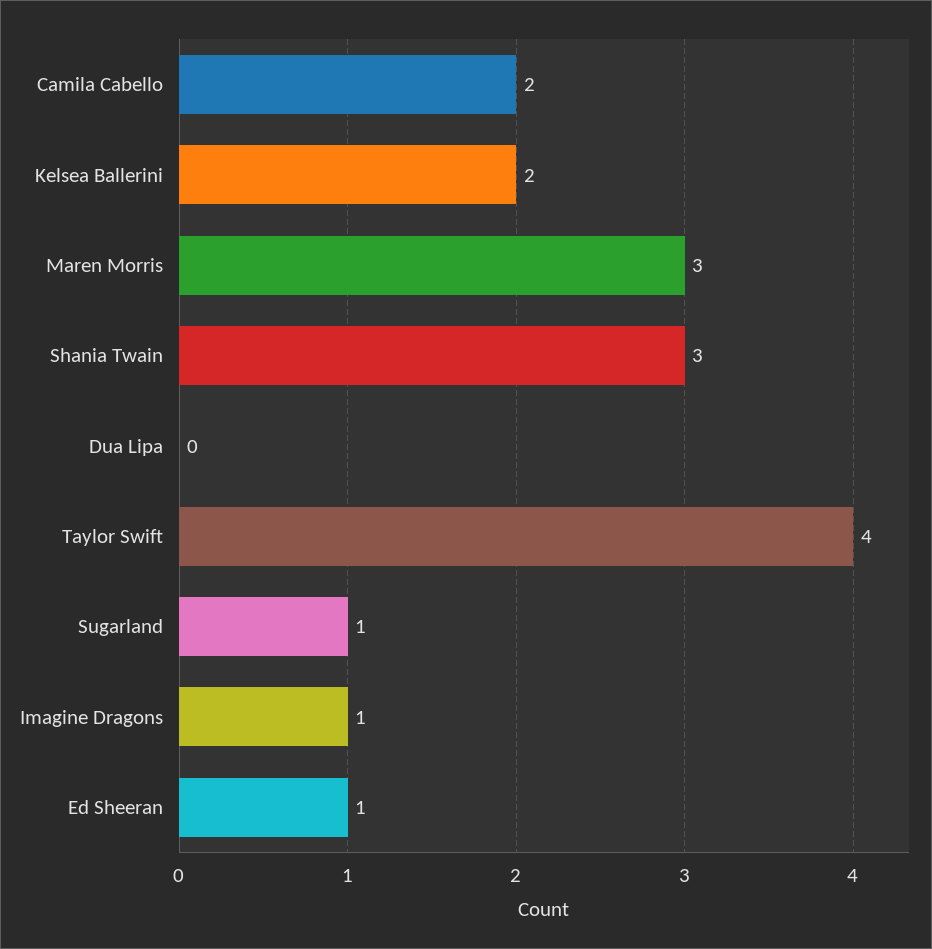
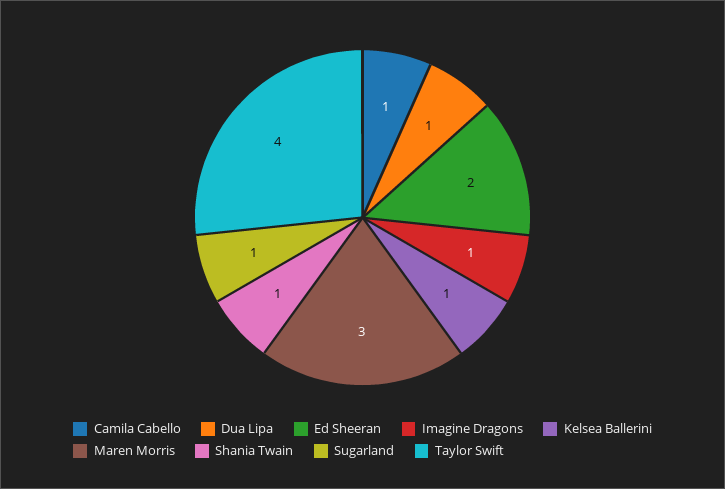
  {
-   "Camila Cabello": 2,
+   "Camila Cabello": 1,
-   "Kelsea Ballerini": 2,
+   "Kelsea Ballerini": 1,
    "Maren Morris": 3,
-   "Shania Twain": 3,
+   "Shania Twain": 1,
-   "Dua Lipa": 0,
+   "Dua Lipa": 1,
    "Taylor Swift": 4,
    "Sugarland": 1,
    "Imagine Dragons": 1,
-   "Ed Sheeran": 1
+   "Ed Sheeran": 2
  }

